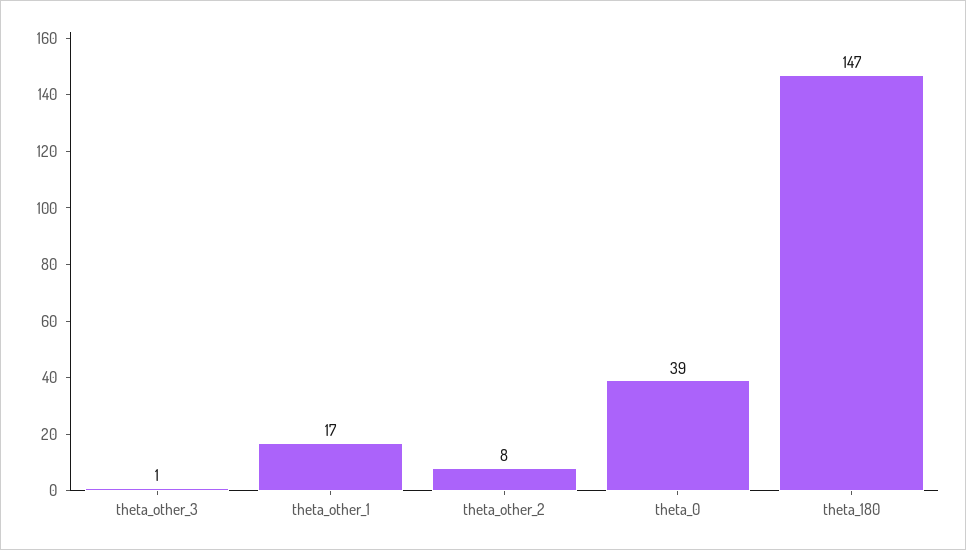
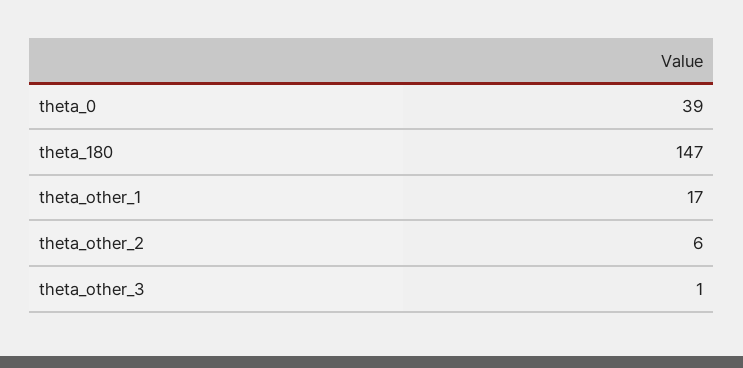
  {
    "theta_other_3": 1,
    "theta_other_1": 17,
-   "theta_other_2": 8,
+   "theta_other_2": 6,
    "theta_0": 39,
    "theta_180": 147
  }

